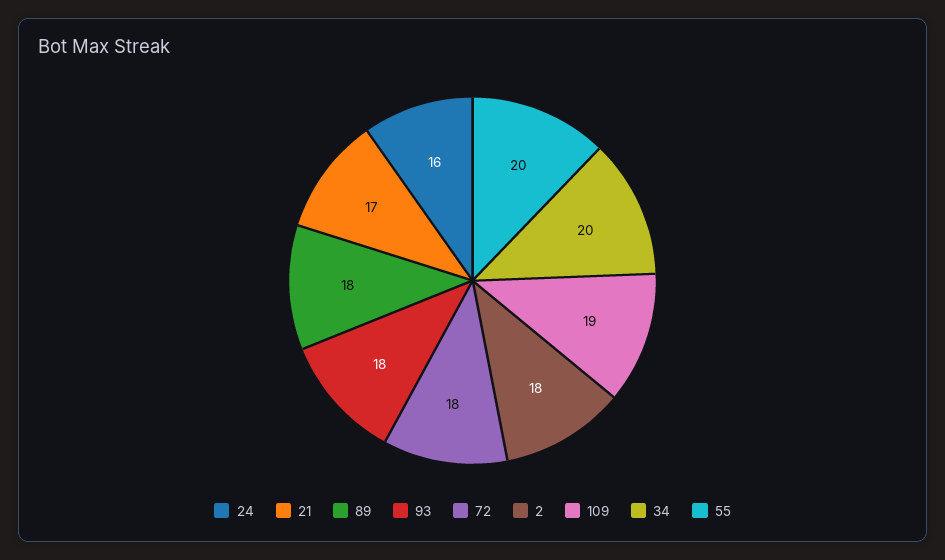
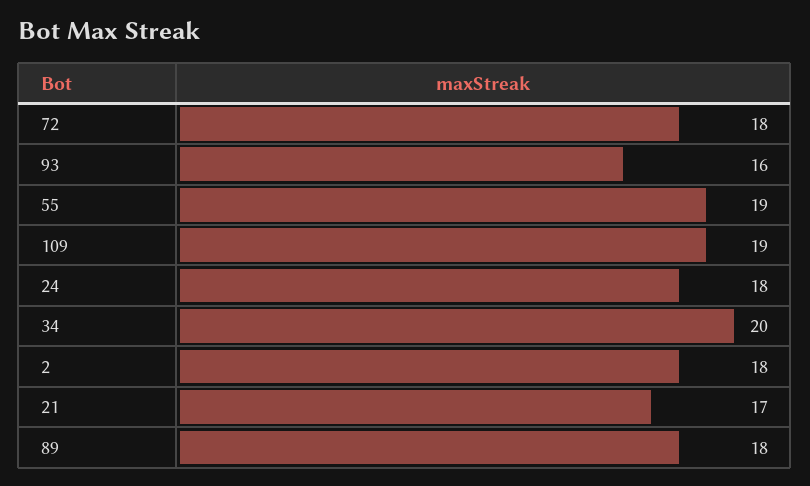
  {
-   "24": 16,
+   "24": 18,
    "21": 17,
    "89": 18,
-   "93": 18,
+   "93": 16,
    "72": 18,
    "2": 18,
    "109": 19,
    "34": 20,
-   "55": 20
+   "55": 19
  }

